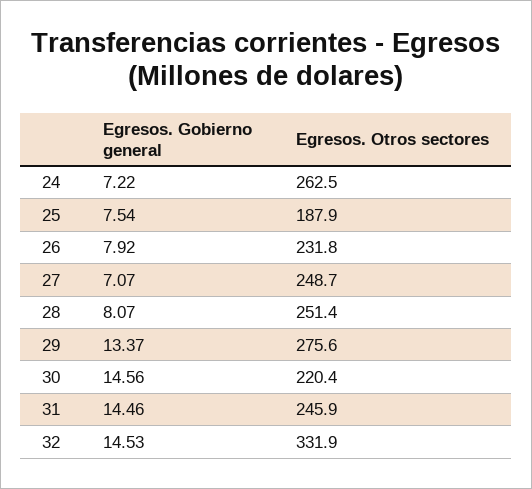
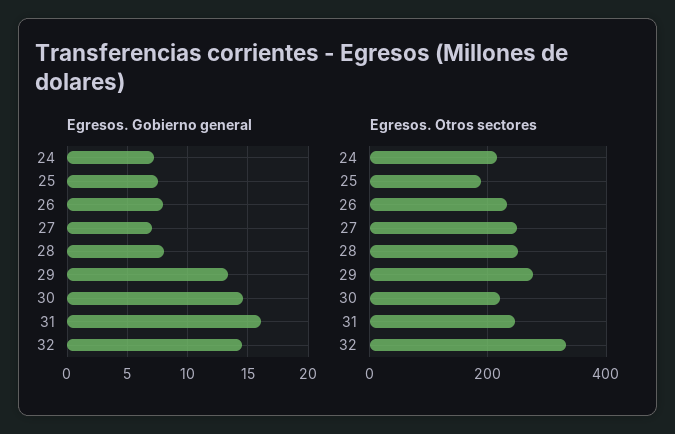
  {
    "Egresos. Gobierno general": {
      "24": 7.22,
      "25": 7.54,
      "26": 7.92,
      "27": 7.07,
      "28": 8.07,
      "29": 13.37,
      "30": 14.56,
-     "31": 14.46,
+     "31": 16,
      "32": 14.53
    },
    "Egresos. Otros sectores": {
-     "24": 262.5,
+     "24": 220,
      "25": 187.9,
      "26": 231.8,
      "27": 248.7,
      "28": 251.4,
      "29": 275.6,
      "30": 220.4,
      "31": 245.9,
      "32": 331.9
    }
  }

